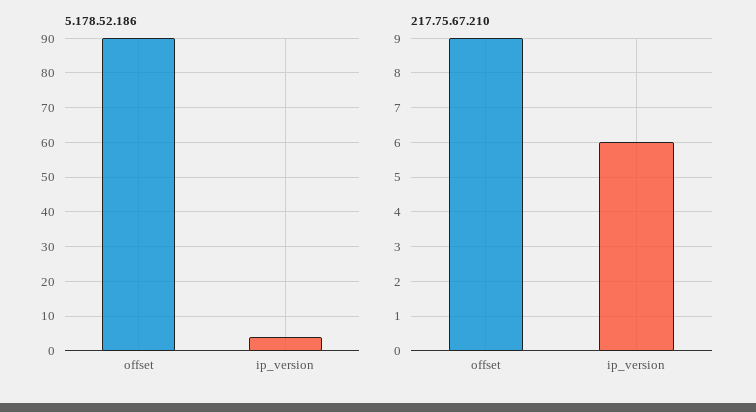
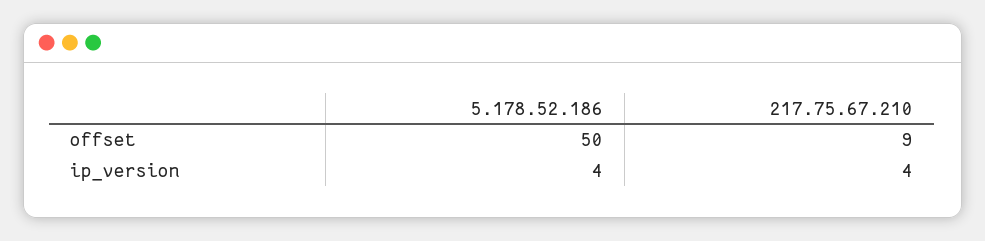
  {
    "5.178.52.186": {
-     "offset": 90,
+     "offset": 50,
      "ip_version": 4
    },
    "217.75.67.210": {
      "offset": 9,
-     "ip_version": 6
+     "ip_version": 4
    }
  }

